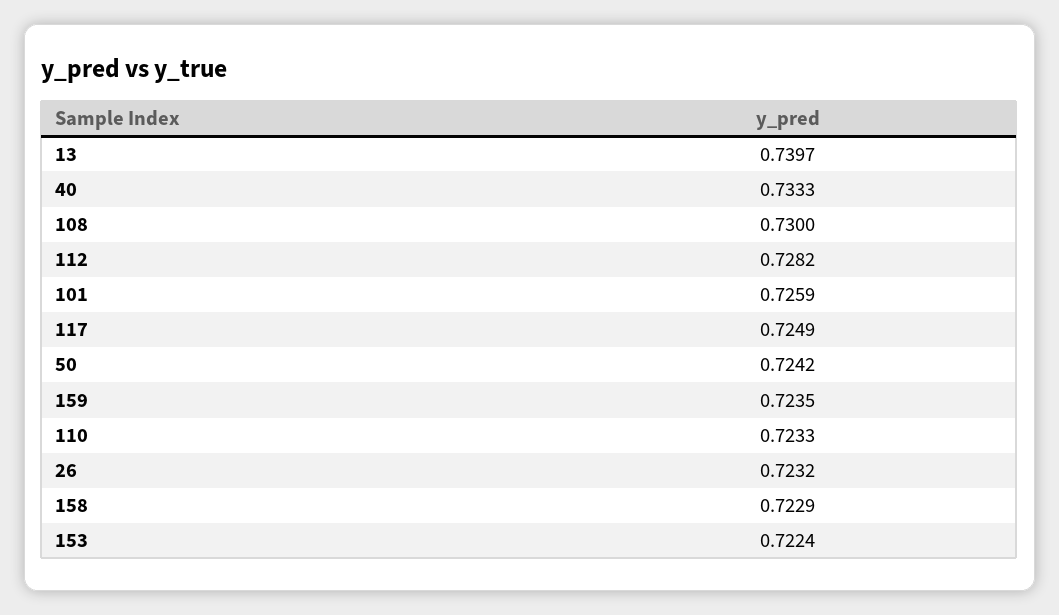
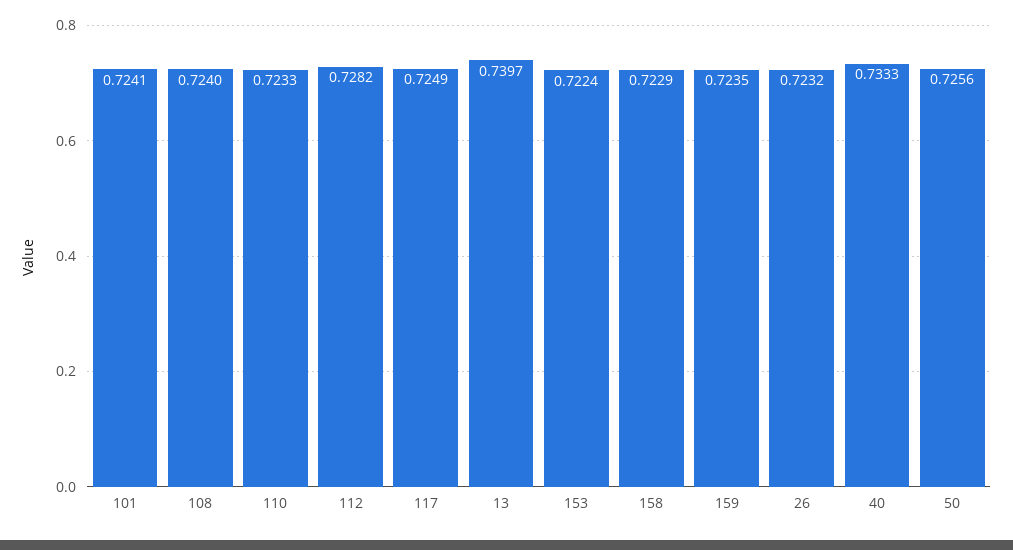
  {
    "13": 0.7397,
    "40": 0.7333,
-   "108": 0.73,
+   "108": 0.724,
    "112": 0.7282,
-   "101": 0.7259,
+   "101": 0.7241,
    "117": 0.7249,
-   "50": 0.7242,
+   "50": 0.7256,
    "159": 0.7235,
    "110": 0.7233,
    "26": 0.7232,
    "158": 0.7229,
    "153": 0.7224
  }

